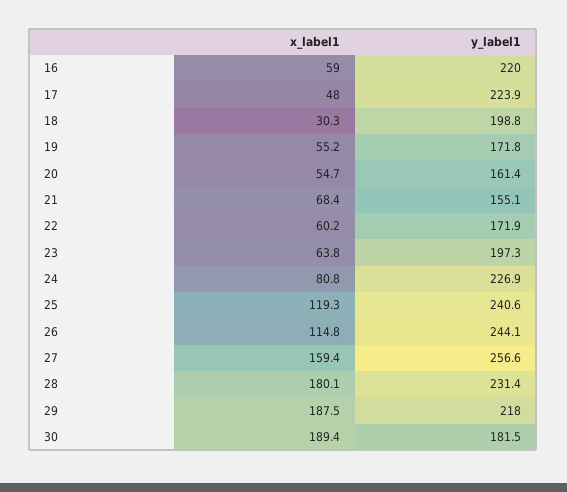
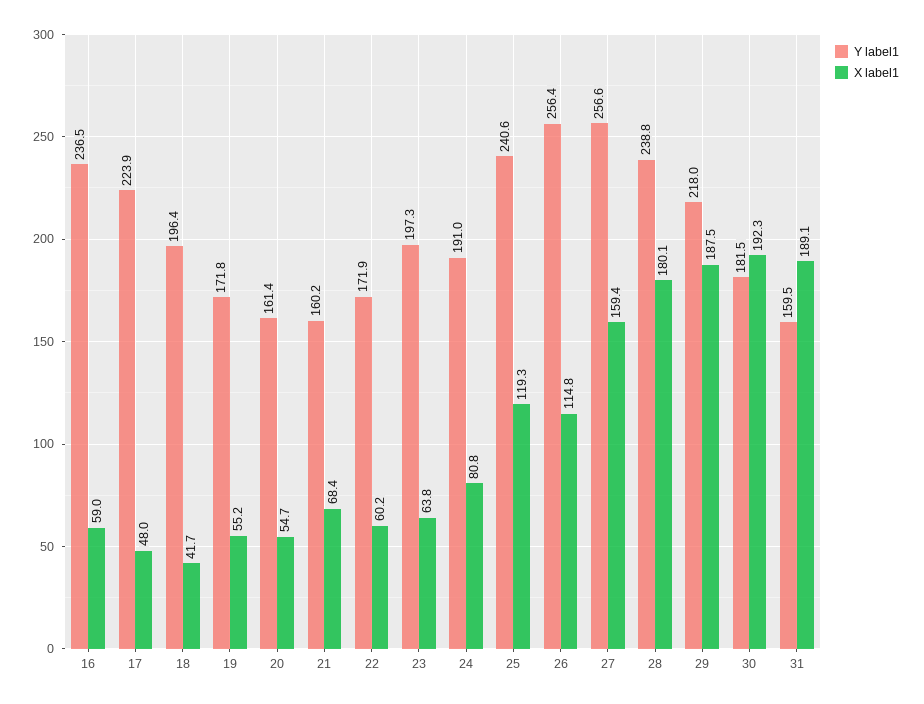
  {
    "x_label1": {
      "16": 59,
      "17": 48,
-     "18": 30.3,
+     "18": 41.7,
      "19": 55.2,
      "20": 54.7,
      "21": 68.4,
      "22": 60.2,
      "23": 63.8,
      "24": 80.8,
      "25": 119.3,
      "26": 114.8,
      "27": 159.4,
      "28": 180.1,
      "29": 187.5,
-     "30": 189.4
+     "30": 192.3,
+     "31": 189.1
    },
    "y_label1": {
-     "16": 220,
+     "16": 236.5,
      "17": 223.9,
-     "18": 198.8,
+     "18": 196.4,
      "19": 171.8,
      "20": 161.4,
-     "21": 155.1,
+     "21": 160.2,
      "22": 171.9,
      "23": 197.3,
-     "24": 226.9,
+     "24": 191,
      "25": 240.6,
-     "26": 244.1,
+     "26": 256.4,
      "27": 256.6,
-     "28": 231.4,
+     "28": 238.8,
      "29": 218,
-     "30": 181.5
+     "30": 181.5,
+     "31": 159.5
    }
  }

